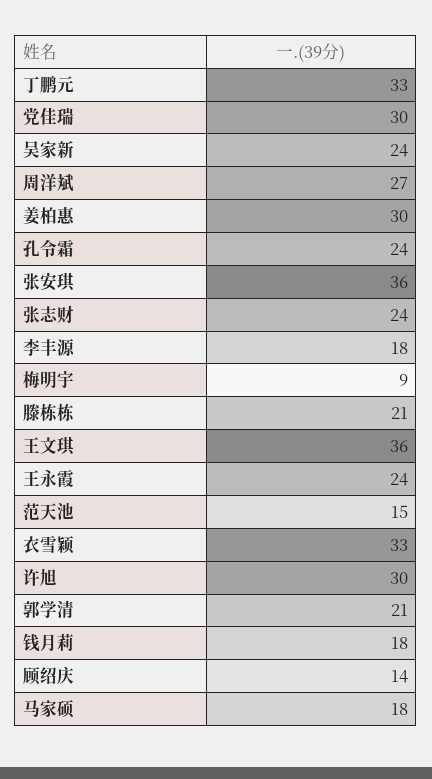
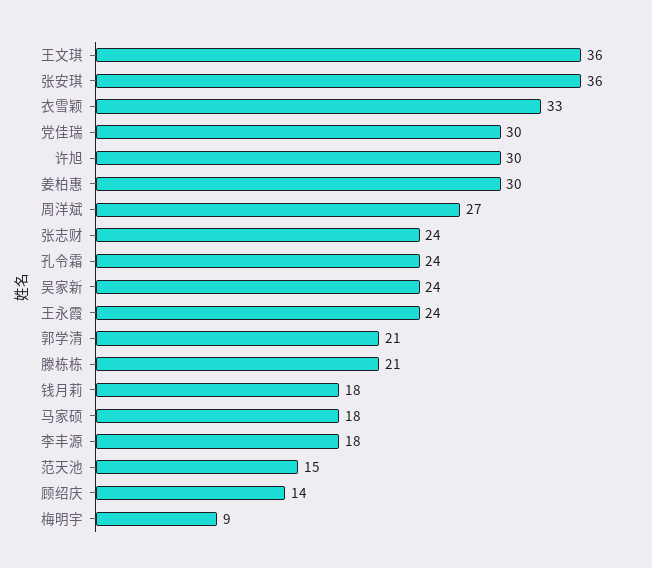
  {
-   "丁鹏元": 33,
    "党佳瑞": 30,
    "吴家新": 24,
    "周洋斌": 27,
    "姜柏惠": 30,
    "孔令霜": 24,
    "张安琪": 36,
    "张志财": 24,
    "李丰源": 18,
    "梅明宇": 9,
    "滕栋栋": 21,
    "王文琪": 36,
    "王永霞": 24,
    "范天池": 15,
    "衣雪颖": 33,
    "许旭": 30,
    "郭学清": 21,
    "钱月莉": 18,
    "顾绍庆": 14,
    "马家硕": 18
  }

